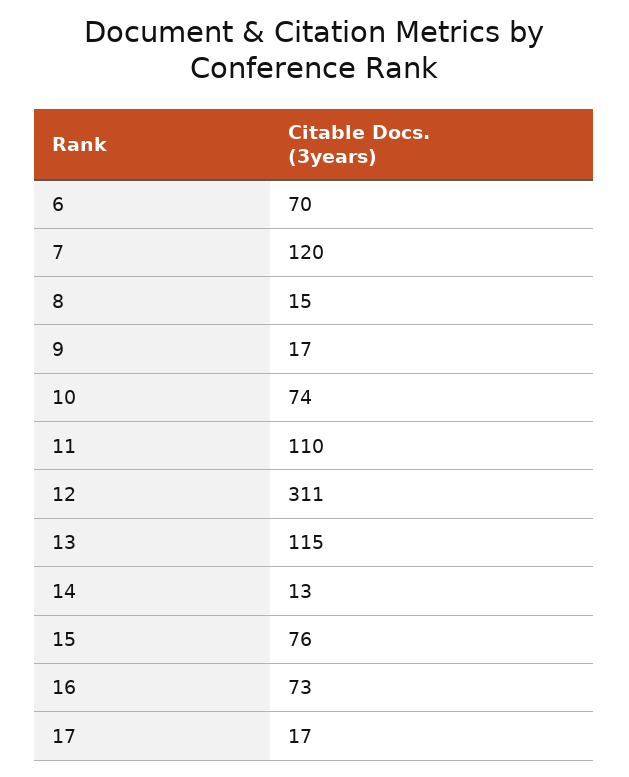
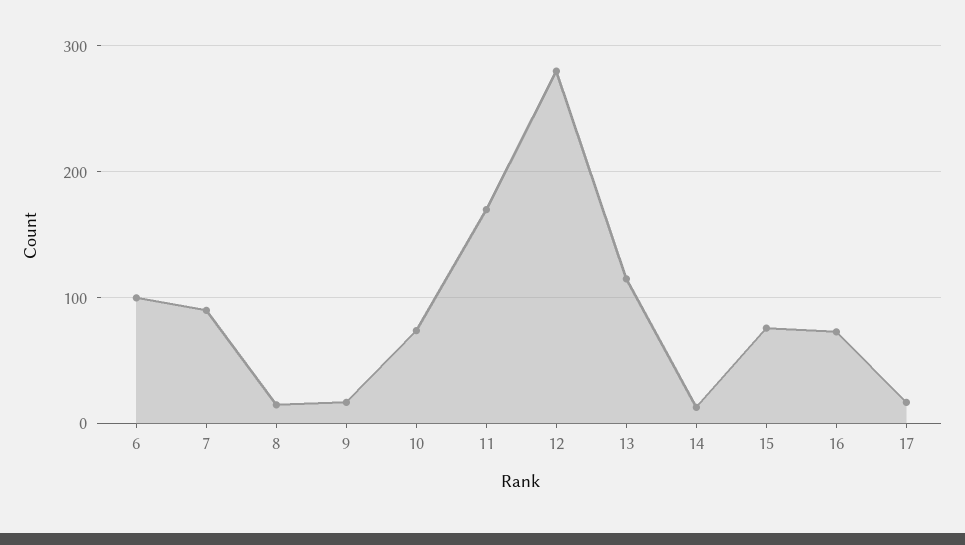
  {
-   "6": 70,
+   "6": 100,
-   "7": 120,
+   "7": 90,
    "8": 15,
    "9": 17,
    "10": 74,
-   "11": 110,
+   "11": 170,
-   "12": 311,
+   "12": 280,
    "13": 115,
    "14": 13,
    "15": 76,
    "16": 73,
    "17": 17
  }

